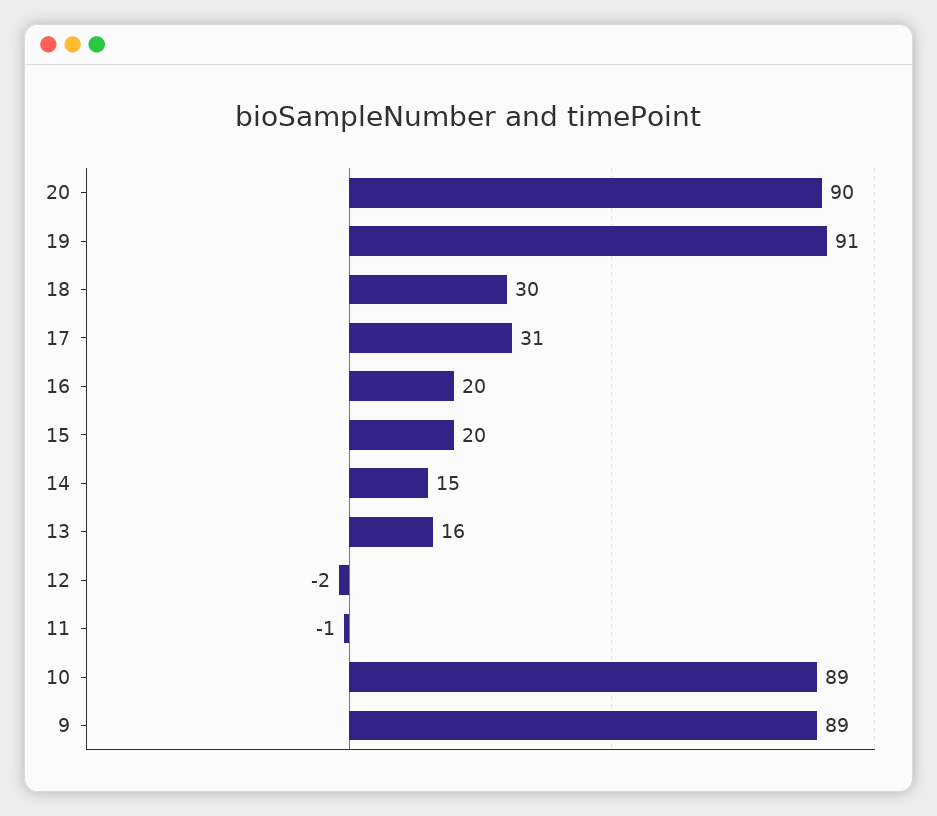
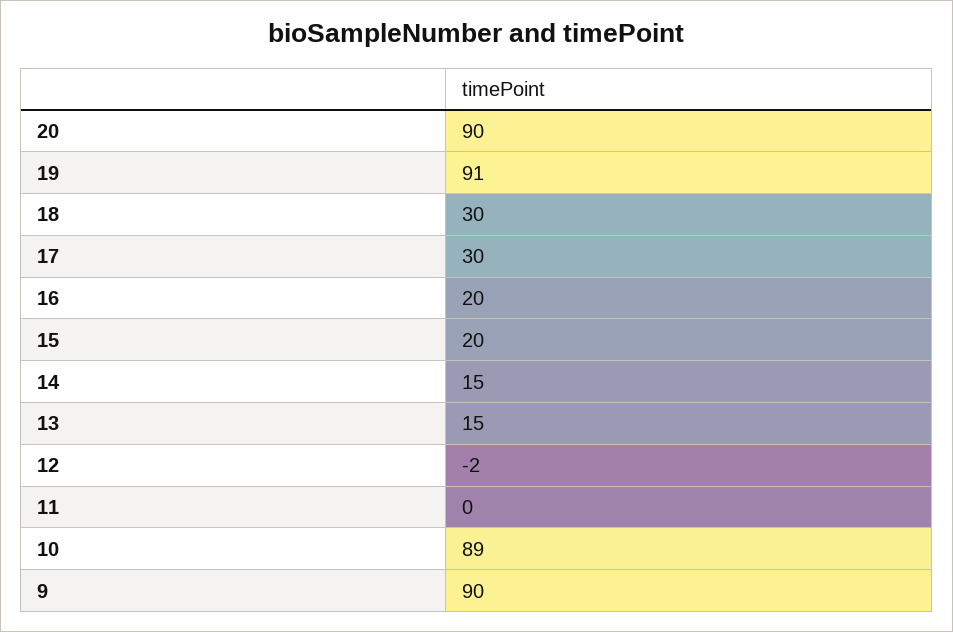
  {
    "20": 90,
    "19": 91,
    "18": 30,
-   "17": 31,
+   "17": 30,
    "16": 20,
    "15": 20,
    "14": 15,
-   "13": 16,
+   "13": 15,
    "12": -2,
-   "11": -1,
+   "11": 0,
    "10": 89,
-   "9": 89
+   "9": 90
  }

